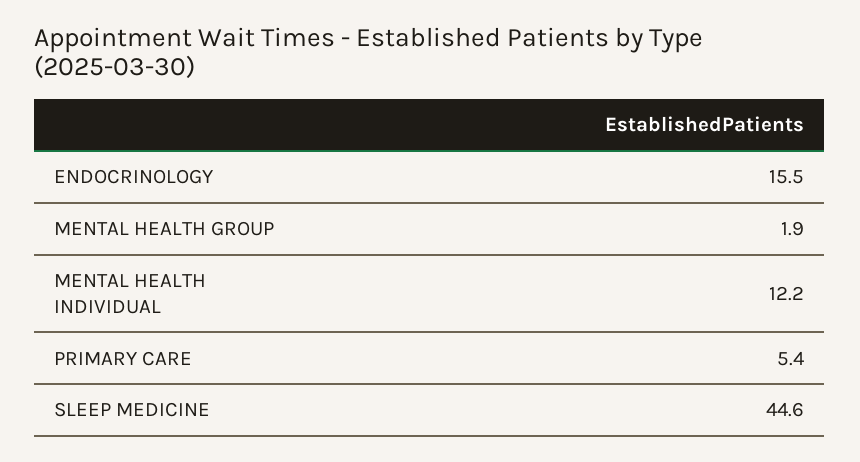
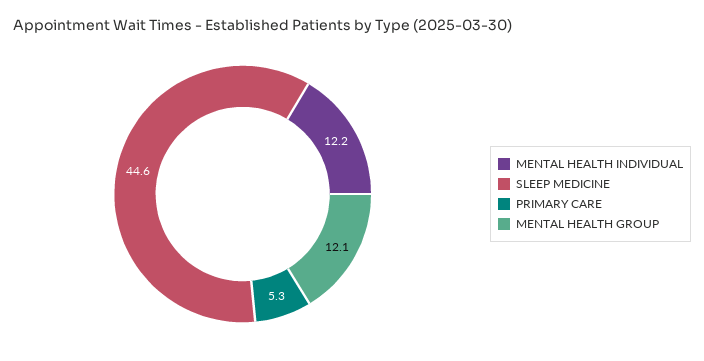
  {
-   "ENDOCRINOLOGY": 15.5,
-   "MENTAL HEALTH GROUP": 1.9,
+   "MENTAL HEALTH GROUP": 12.1,
    "MENTAL HEALTH INDIVIDUAL": 12.2,
-   "PRIMARY CARE": 5.4,
+   "PRIMARY CARE": 5.3,
    "SLEEP MEDICINE": 44.6
  }

